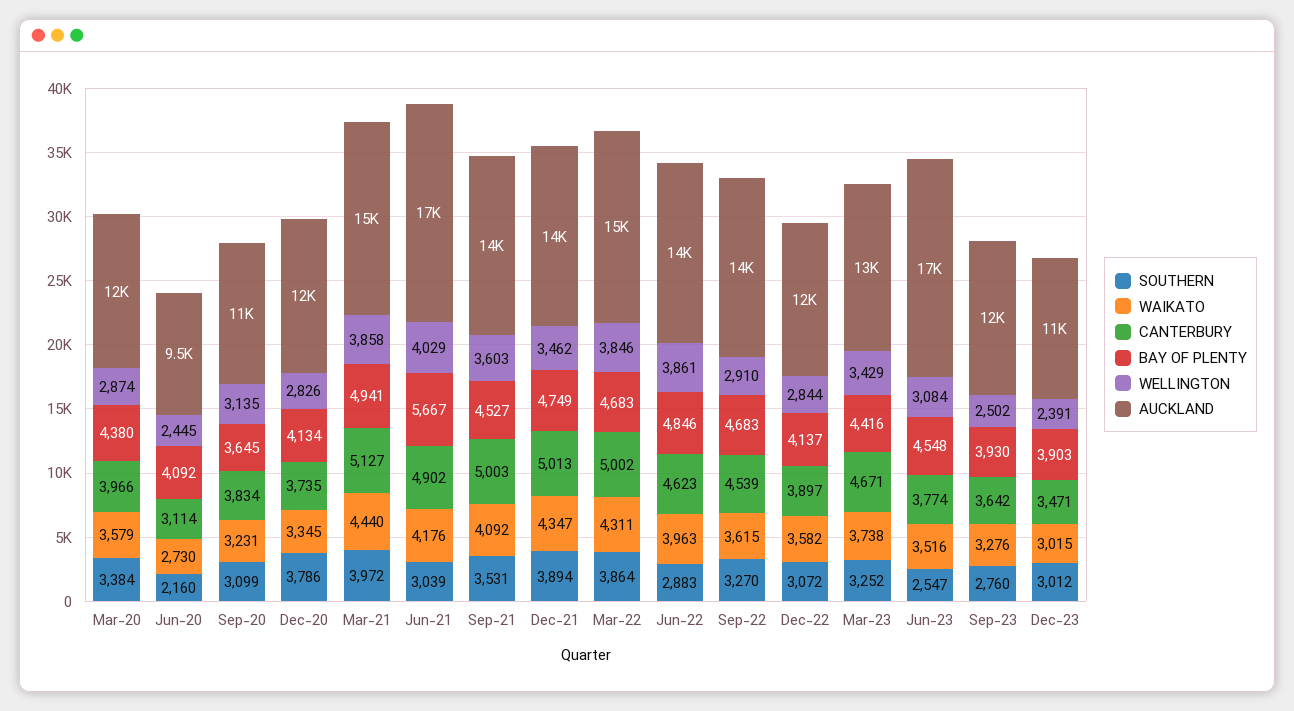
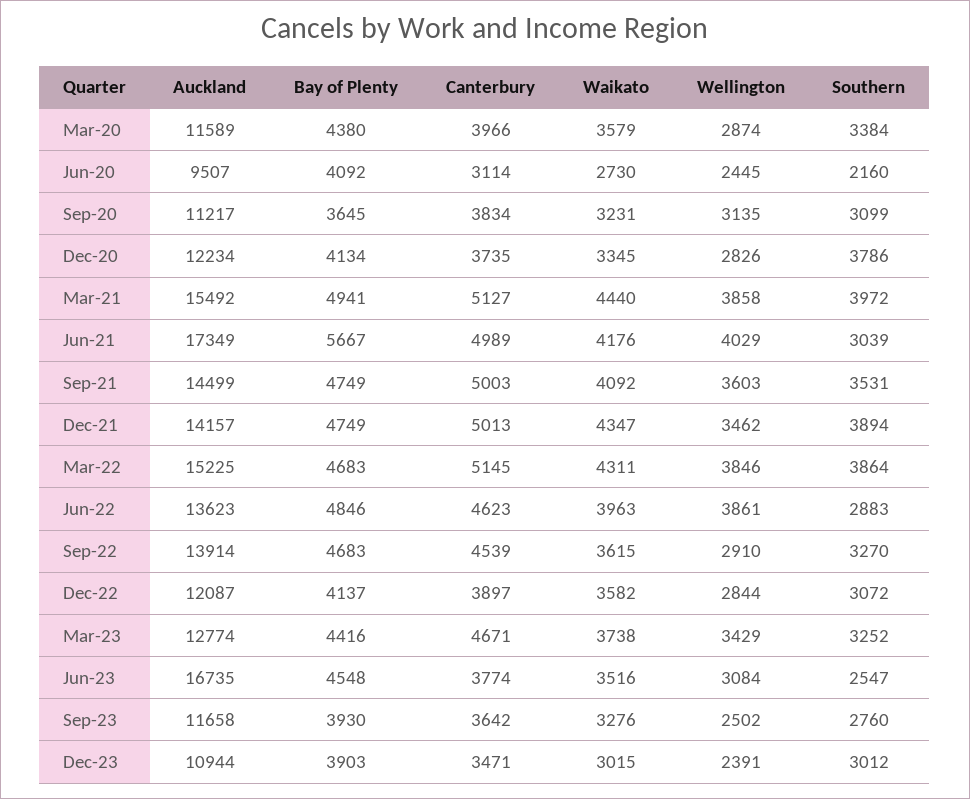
  {
    "SOUTHERN": {
      "Mar-20": 3384,
      "Jun-20": 2160,
      "Sep-20": 3099,
      "Dec-20": 3786,
      "Mar-21": 3972,
      "Jun-21": 3039,
      "Sep-21": 3531,
      "Dec-21": 3894,
      "Mar-22": 3864,
      "Jun-22": 2883,
      "Sep-22": 3270,
      "Dec-22": 3072,
      "Mar-23": 3252,
      "Jun-23": 2547,
      "Sep-23": 2760,
      "Dec-23": 3012
    },
    "WAIKATO": {
      "Mar-20": 3579,
      "Jun-20": 2730,
      "Sep-20": 3231,
      "Dec-20": 3345,
      "Mar-21": 4440,
      "Jun-21": 4176,
      "Sep-21": 4092,
      "Dec-21": 4347,
      "Mar-22": 4311,
      "Jun-22": 3963,
      "Sep-22": 3615,
      "Dec-22": 3582,
      "Mar-23": 3738,
      "Jun-23": 3516,
      "Sep-23": 3276,
      "Dec-23": 3015
    },
    "CANTERBURY": {
      "Mar-20": 3966,
      "Jun-20": 3114,
      "Sep-20": 3834,
      "Dec-20": 3735,
      "Mar-21": 5127,
-     "Jun-21": 4902,
+     "Jun-21": 4989,
      "Sep-21": 5003,
      "Dec-21": 5013,
-     "Mar-22": 5002,
+     "Mar-22": 5145,
      "Jun-22": 4623,
      "Sep-22": 4539,
      "Dec-22": 3897,
      "Mar-23": 4671,
      "Jun-23": 3774,
      "Sep-23": 3642,
      "Dec-23": 3471
    },
    "BAY OF PLENTY": {
      "Mar-20": 4380,
      "Jun-20": 4092,
      "Sep-20": 3645,
      "Dec-20": 4134,
      "Mar-21": 4941,
      "Jun-21": 5667,
-     "Sep-21": 4527,
+     "Sep-21": 4749,
      "Dec-21": 4749,
      "Mar-22": 4683,
      "Jun-22": 4846,
      "Sep-22": 4683,
      "Dec-22": 4137,
      "Mar-23": 4416,
      "Jun-23": 4548,
      "Sep-23": 3930,
      "Dec-23": 3903
    },
    "WELLINGTON": {
      "Mar-20": 2874,
      "Jun-20": 2445,
      "Sep-20": 3135,
      "Dec-20": 2826,
      "Mar-21": 3858,
      "Jun-21": 4029,
      "Sep-21": 3603,
      "Dec-21": 3462,
      "Mar-22": 3846,
      "Jun-22": 3861,
      "Sep-22": 2910,
      "Dec-22": 2844,
      "Mar-23": 3429,
      "Jun-23": 3084,
      "Sep-23": 2502,
      "Dec-23": 2391
    },
    "AUCKLAND": {
      "Mar-20": 11589,
      "Jun-20": 9507,
      "Sep-20": 11217,
      "Dec-20": 12234,
      "Mar-21": 15492,
      "Jun-21": 17349,
      "Sep-21": 14499,
      "Dec-21": 14157,
      "Mar-22": 15225,
      "Jun-22": 13623,
      "Sep-22": 13914,
      "Dec-22": 12087,
      "Mar-23": 12774,
      "Jun-23": 16735,
      "Sep-23": 11658,
      "Dec-23": 10944
    }
  }

